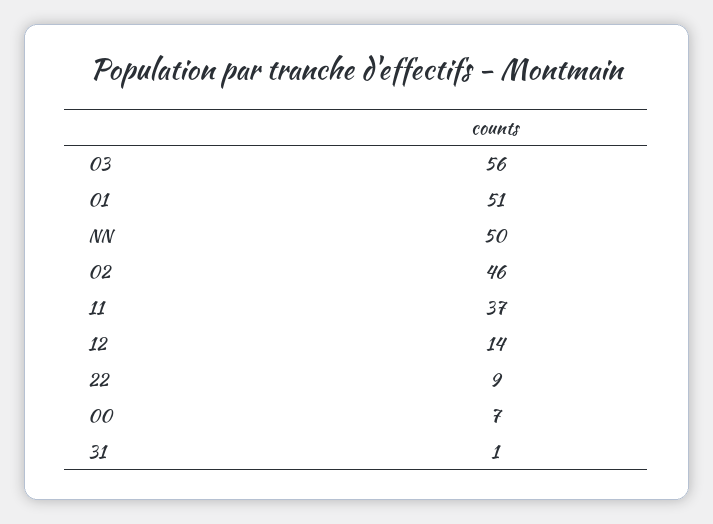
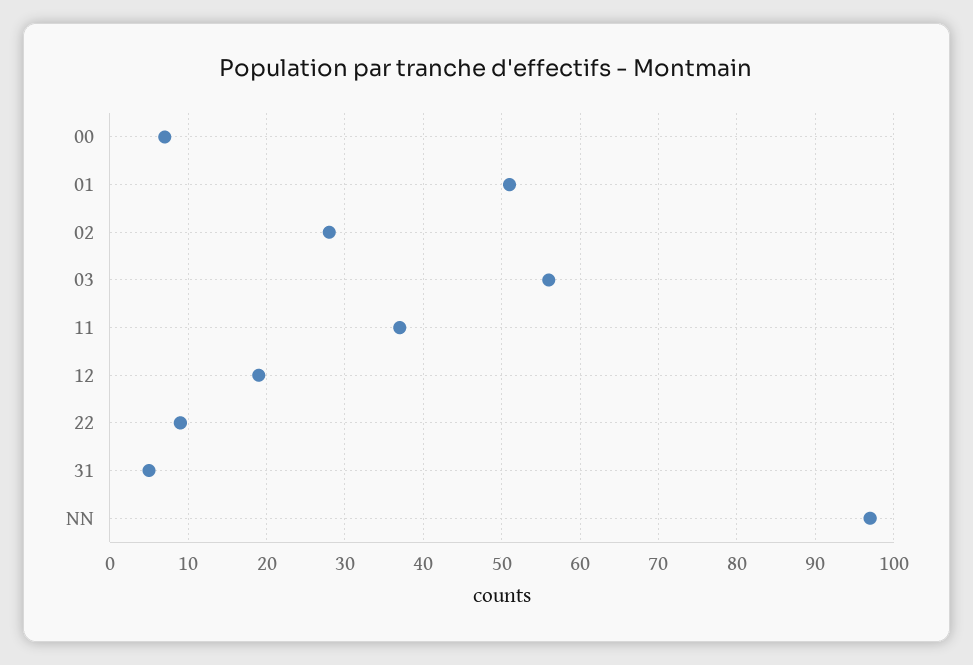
  {
    "03": 56,
    "01": 51,
-   "NN": 50,
+   "NN": 97,
-   "02": 46,
+   "02": 28,
    "11": 37,
-   "12": 14,
+   "12": 19,
    "22": 9,
    "00": 7,
-   "31": 1
+   "31": 5
  }

